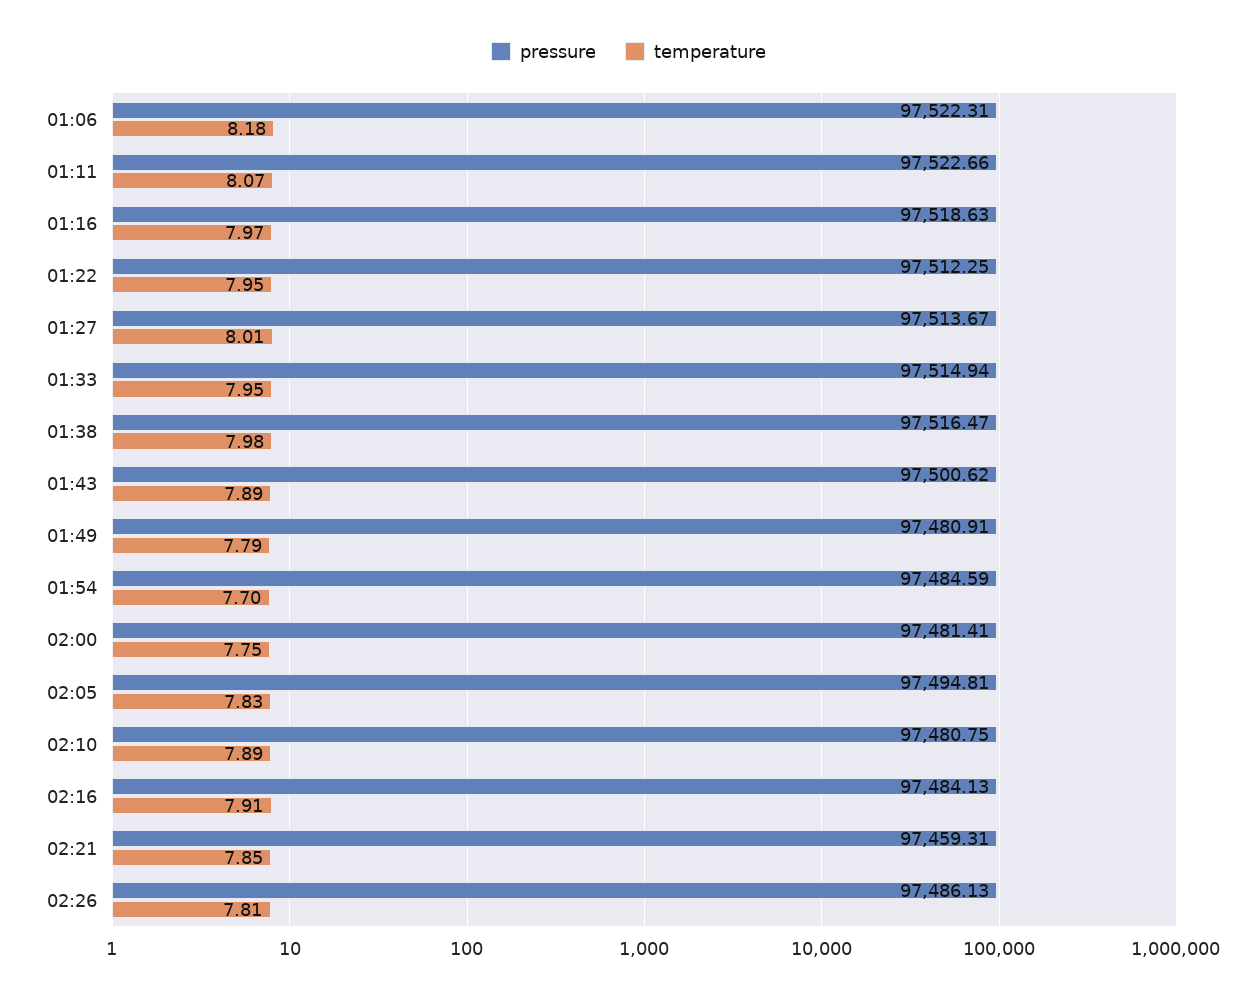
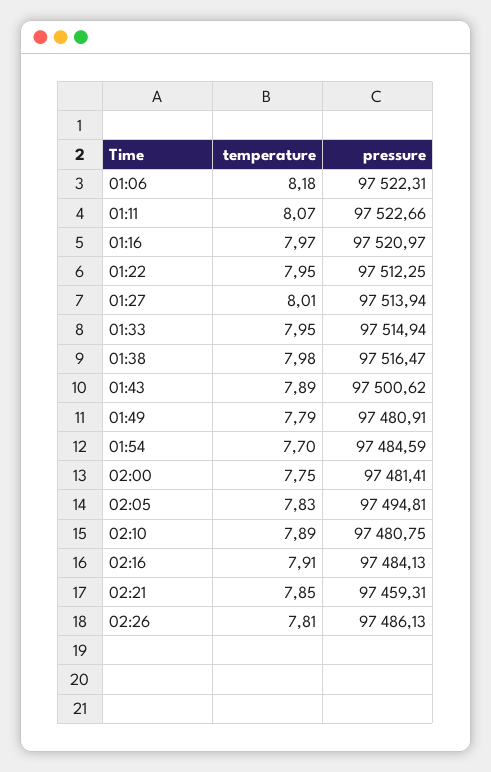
  {
    "pressure": {
      "01:06": 97522.31,
      "01:11": 97522.66,
-     "01:16": 97518.63,
+     "01:16": 97520.97,
      "01:22": 97512.25,
-     "01:27": 97513.67,
+     "01:27": 97513.94,
      "01:33": 97514.94,
      "01:38": 97516.47,
      "01:43": 97500.62,
      "01:49": 97480.91,
      "01:54": 97484.59,
      "02:00": 97481.41,
      "02:05": 97494.81,
      "02:10": 97480.75,
      "02:16": 97484.13,
      "02:21": 97459.31,
      "02:26": 97486.13
    },
    "temperature": {
      "01:06": 8.18,
      "01:11": 8.07,
      "01:16": 7.97,
      "01:22": 7.95,
      "01:27": 8.01,
      "01:33": 7.95,
      "01:38": 7.98,
      "01:43": 7.89,
      "01:49": 7.79,
      "01:54": 7.7,
      "02:00": 7.75,
      "02:05": 7.83,
      "02:10": 7.89,
      "02:16": 7.91,
      "02:21": 7.85,
      "02:26": 7.81
    }
  }

